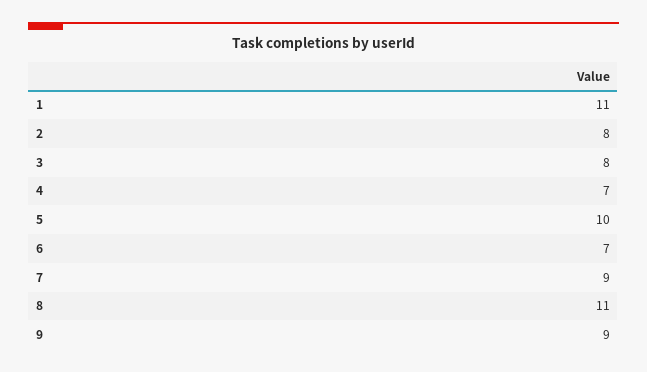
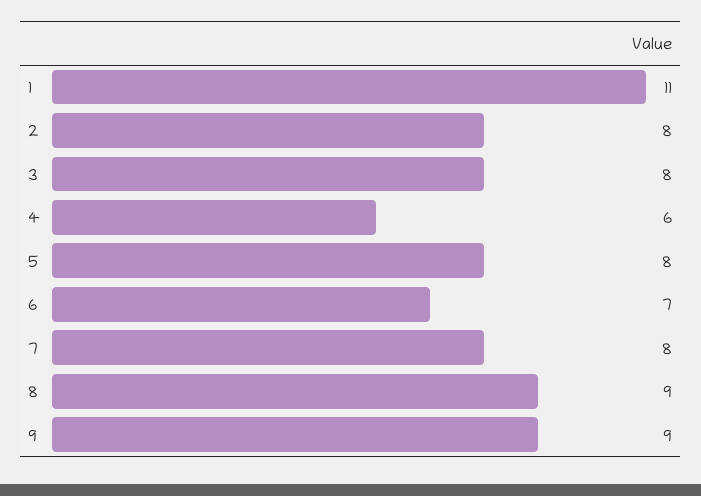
  {
    "1": 11,
    "2": 8,
    "3": 8,
-   "4": 7,
+   "4": 6,
-   "5": 10,
+   "5": 8,
    "6": 7,
-   "7": 9,
+   "7": 8,
-   "8": 11,
+   "8": 9,
    "9": 9
  }

